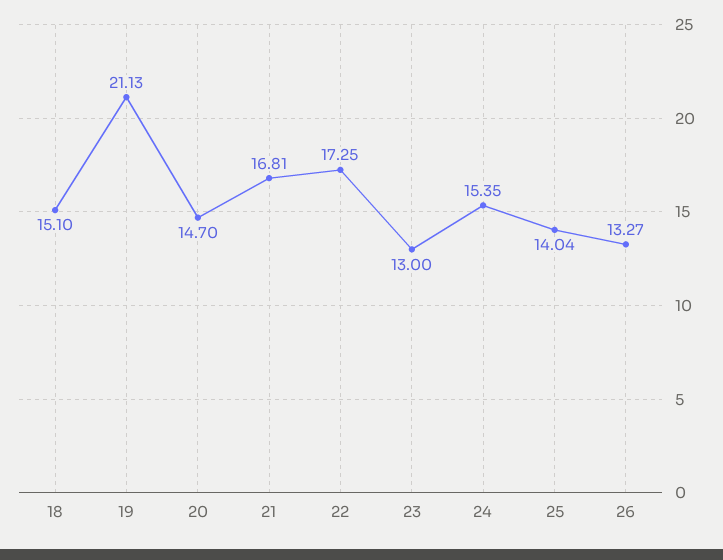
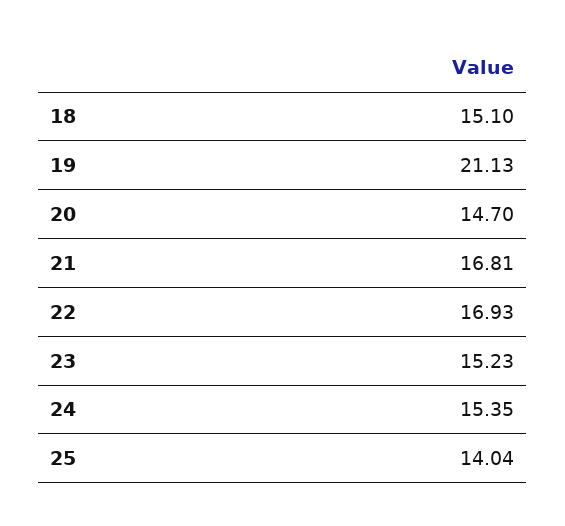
  {
    "18": 15.1,
    "19": 21.13,
    "20": 14.7,
    "21": 16.81,
-   "22": 17.25,
+   "22": 16.93,
-   "23": 13,
+   "23": 15.23,
    "24": 15.35,
-   "25": 14.04,
+   "25": 14.04
-   "26": 13.27
  }

